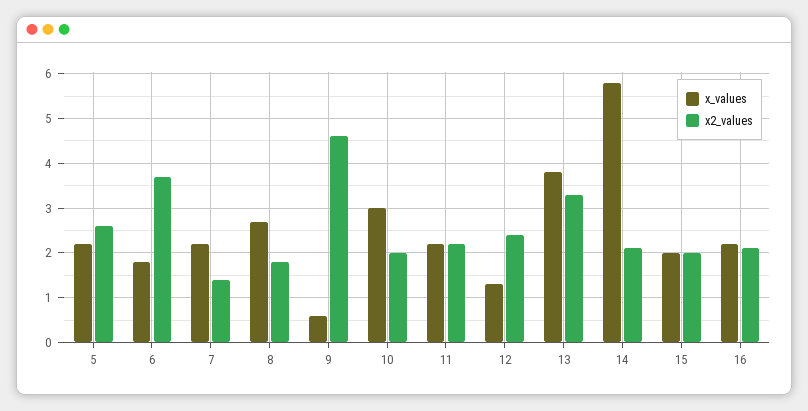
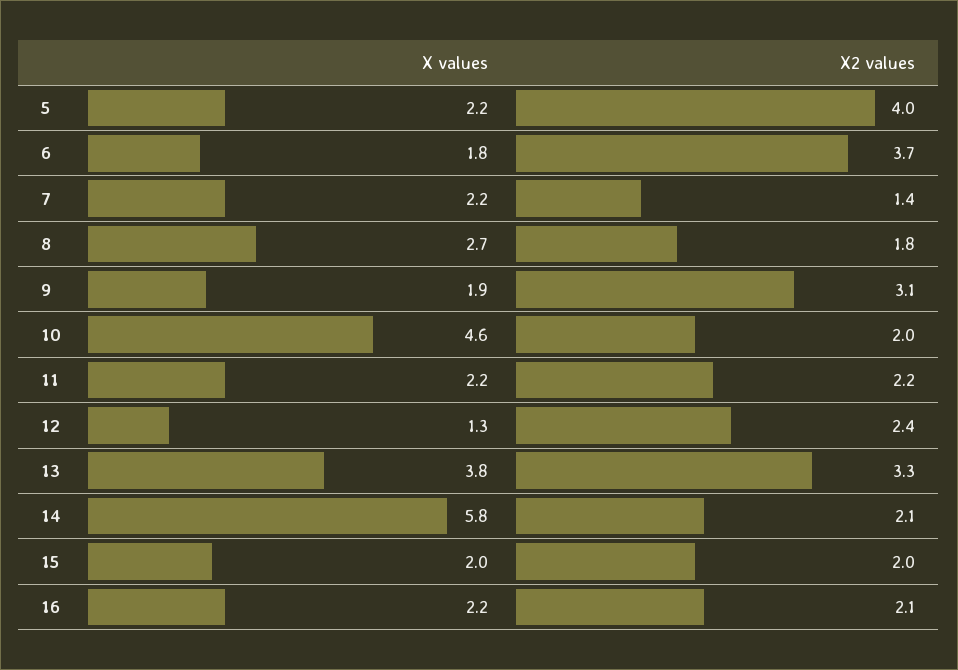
  {
    "x_values": {
      "5": 2.2,
      "6": 1.8,
      "7": 2.2,
      "8": 2.7,
-     "9": 0.5,
+     "9": 1.9,
-     "10": 3,
+     "10": 4.6,
      "11": 2.2,
      "12": 1.3,
      "13": 3.8,
      "14": 5.8,
      "15": 2,
      "16": 2.2
    },
    "x2_values": {
-     "5": 2.5,
+     "5": 4,
      "6": 3.7,
      "7": 1.4,
      "8": 1.8,
-     "9": 4.5,
+     "9": 3.1,
      "10": 2,
      "11": 2.2,
      "12": 2.4,
      "13": 3.3,
      "14": 2.1,
      "15": 2,
      "16": 2.1
    }
  }

